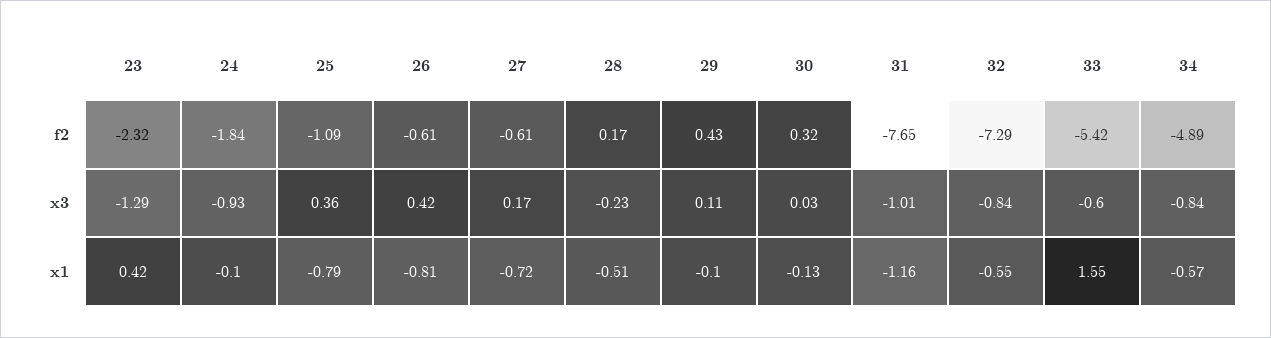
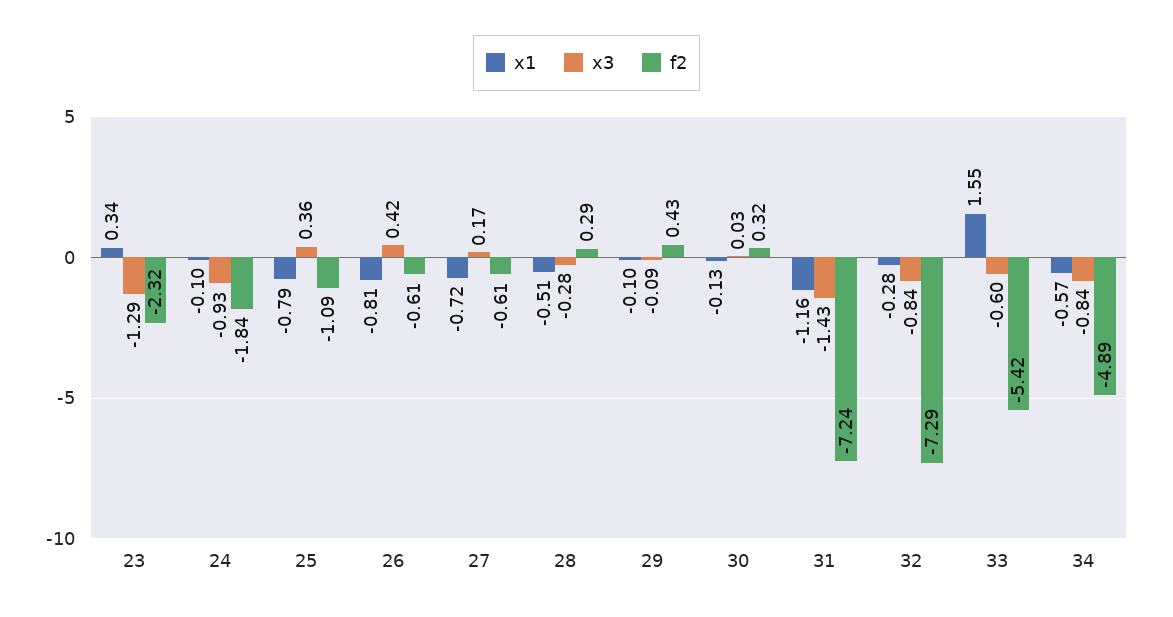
  {
    "f2": {
      "23": -2.32,
      "24": -1.84,
      "25": -1.09,
      "26": -0.61,
      "27": -0.61,
-     "28": 0.17,
+     "28": 0.29,
      "29": 0.43,
      "30": 0.32,
-     "31": -7.65,
+     "31": -7.24,
      "32": -7.29,
      "33": -5.42,
      "34": -4.89
    },
    "x3": {
      "23": -1.29,
      "24": -0.93,
      "25": 0.36,
      "26": 0.42,
      "27": 0.17,
-     "28": -0.23,
+     "28": -0.28,
-     "29": 0.11,
+     "29": -0.09,
      "30": 0.03,
-     "31": -1.01,
+     "31": -1.43,
      "32": -0.84,
      "33": -0.6,
      "34": -0.84
    },
    "x1": {
-     "23": 0.42,
+     "23": 0.34,
      "24": -0.1,
      "25": -0.79,
      "26": -0.81,
      "27": -0.72,
      "28": -0.51,
      "29": -0.1,
      "30": -0.13,
      "31": -1.16,
-     "32": -0.55,
+     "32": -0.28,
      "33": 1.55,
      "34": -0.57
    }
  }

